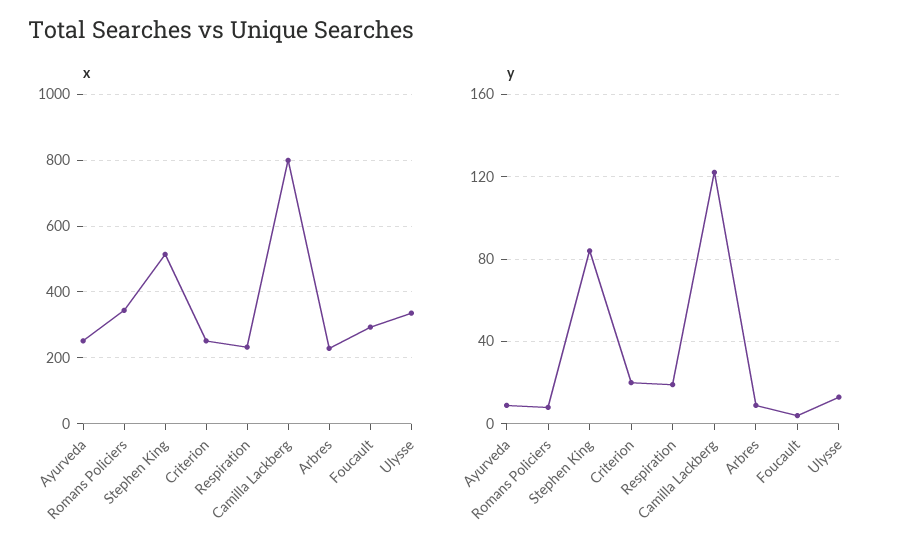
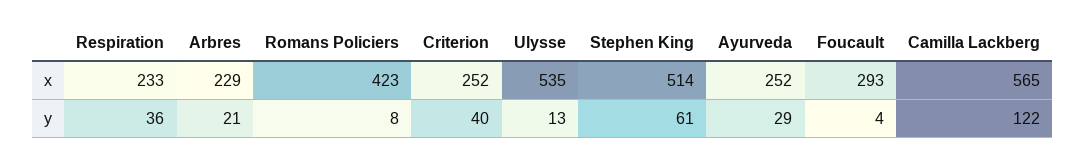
  {
    "x": {
      "Ayurveda": 252,
-     "Romans Policiers": 340,
+     "Romans Policiers": 423,
      "Stephen King": 514,
      "Criterion": 252,
      "Respiration": 233,
-     "Camilla Lackberg": 800,
+     "Camilla Lackberg": 565,
      "Arbres": 229,
      "Foucault": 293,
-     "Ulysse": 340
+     "Ulysse": 535
    },
    "y": {
-     "Ayurveda": 10,
+     "Ayurveda": 29,
      "Romans Policiers": 8,
-     "Stephen King": 85,
+     "Stephen King": 61,
-     "Criterion": 20,
+     "Criterion": 40,
-     "Respiration": 20,
+     "Respiration": 36,
      "Camilla Lackberg": 122,
-     "Arbres": 10,
+     "Arbres": 21,
      "Foucault": 4,
      "Ulysse": 13
    }
  }

